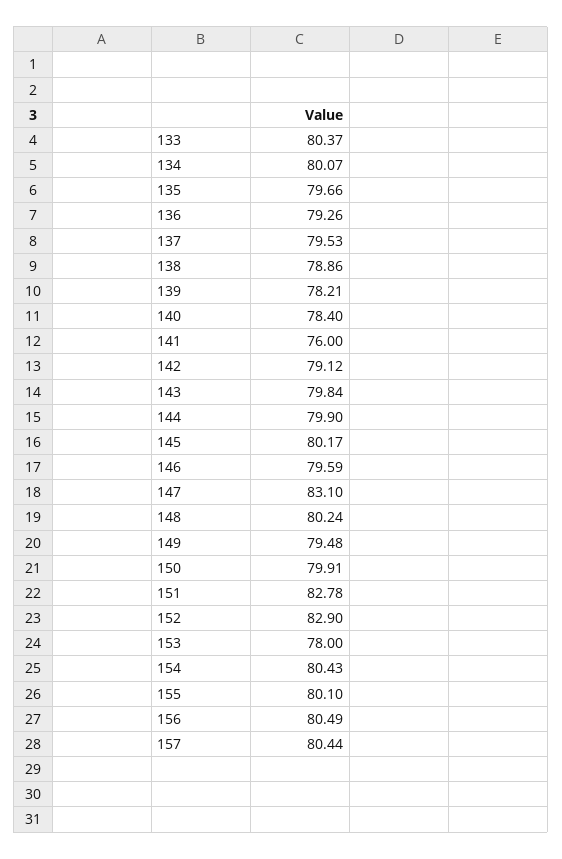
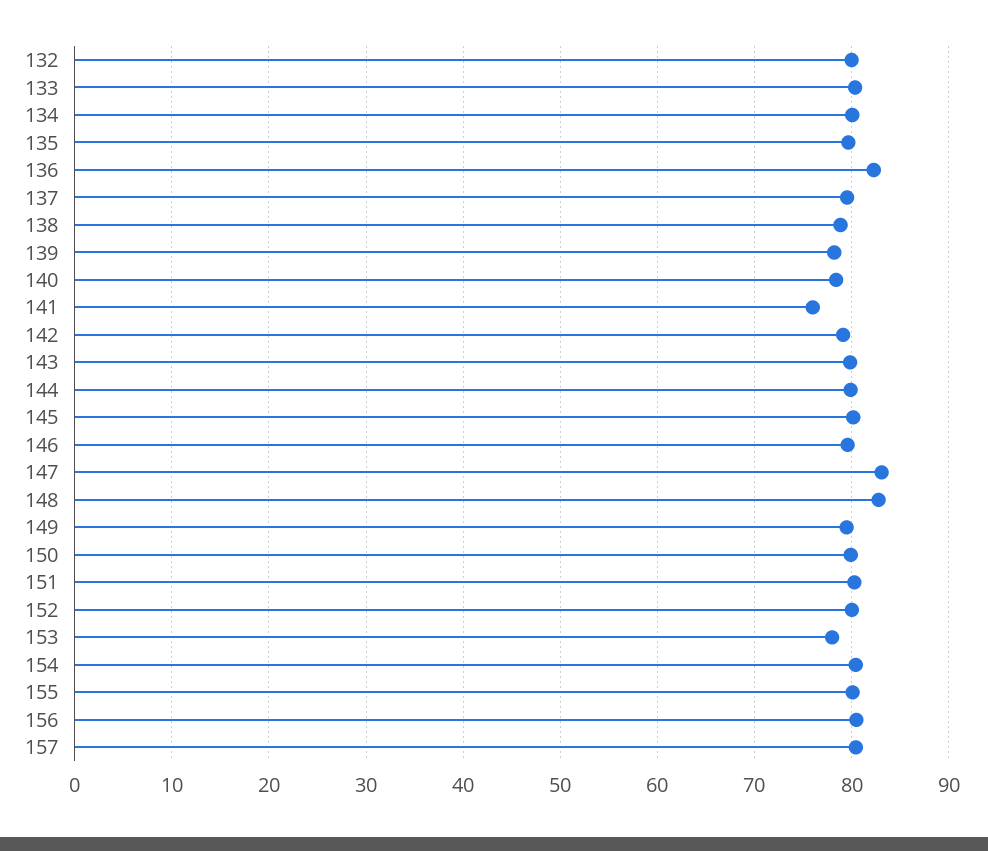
  {
    "133": 80.37,
    "134": 80.07,
    "135": 79.66,
-   "136": 79.26,
+   "136": 82,
    "137": 79.53,
    "138": 78.86,
    "139": 78.21,
    "140": 78.4,
    "141": 76,
    "142": 79.12,
    "143": 79.84,
    "144": 79.9,
    "145": 80.17,
    "146": 79.59,
    "147": 83.1,
-   "148": 80.24,
+   "148": 83,
    "149": 79.48,
    "150": 79.91,
-   "151": 82.78,
+   "151": 80,
-   "152": 82.9,
+   "152": 80,
    "153": 78,
    "154": 80.43,
    "155": 80.1,
    "156": 80.49,
-   "157": 80.44
+   "157": 80.44,
+   "132": 80
  }

